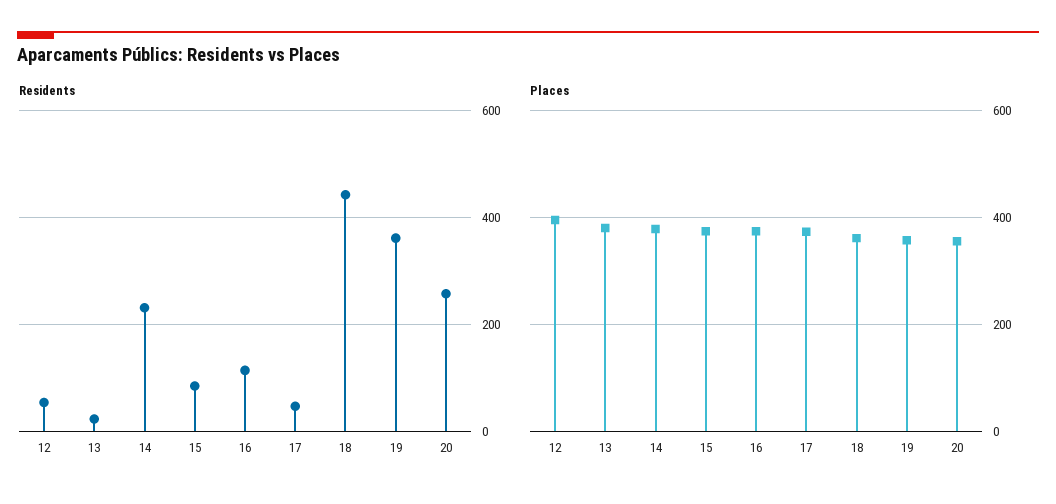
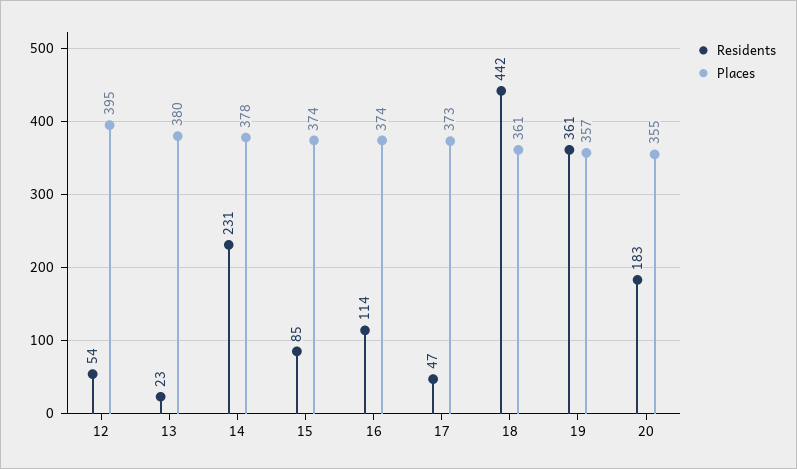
  {
    "Residents": {
      "12": 54,
      "13": 23,
      "14": 231,
      "15": 85,
      "16": 114,
      "17": 47,
      "18": 442,
      "19": 361,
-     "20": 260
+     "20": 183
    },
    "Places": {
      "12": 395,
      "13": 380,
      "14": 378,
      "15": 374,
      "16": 374,
      "17": 373,
      "18": 361,
      "19": 357,
      "20": 355
    }
  }

